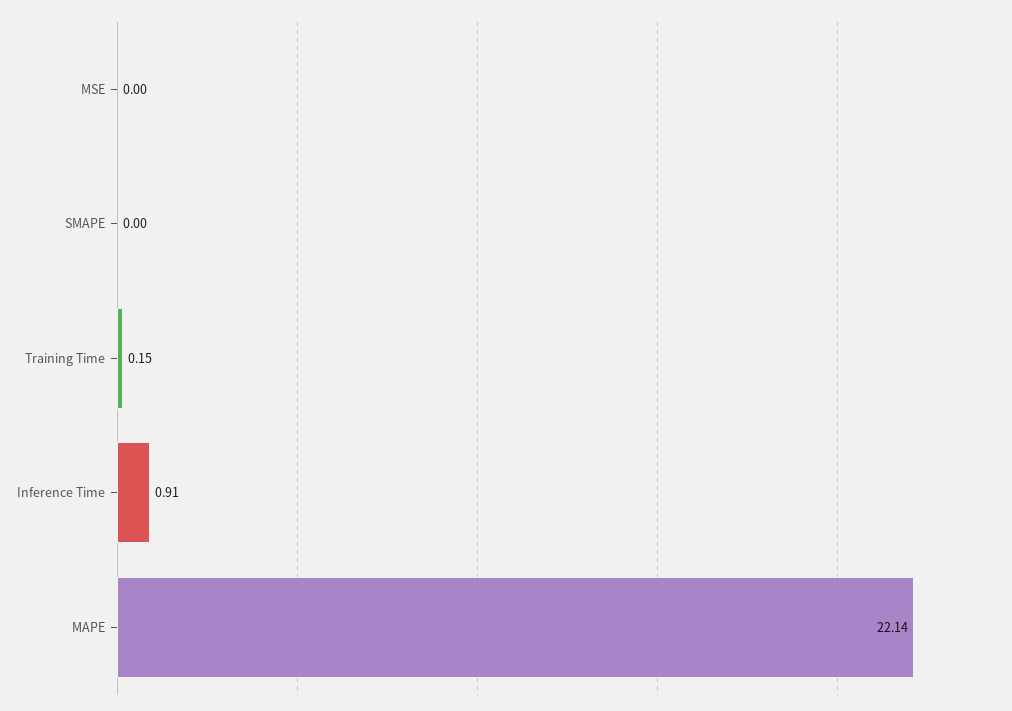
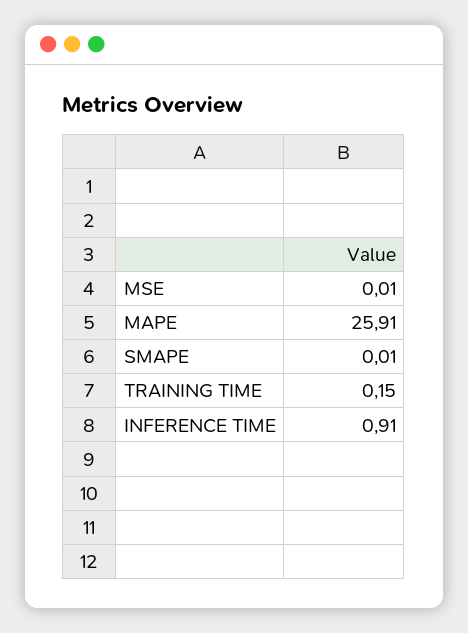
  {
-   "MSE": 0,
+   "MSE": 0.01,
-   "SMAPE": 0,
+   "SMAPE": 0.01,
    "Training Time": 0.15,
    "Inference Time": 0.91,
-   "MAPE": 22.14
+   "MAPE": 25.91
  }

